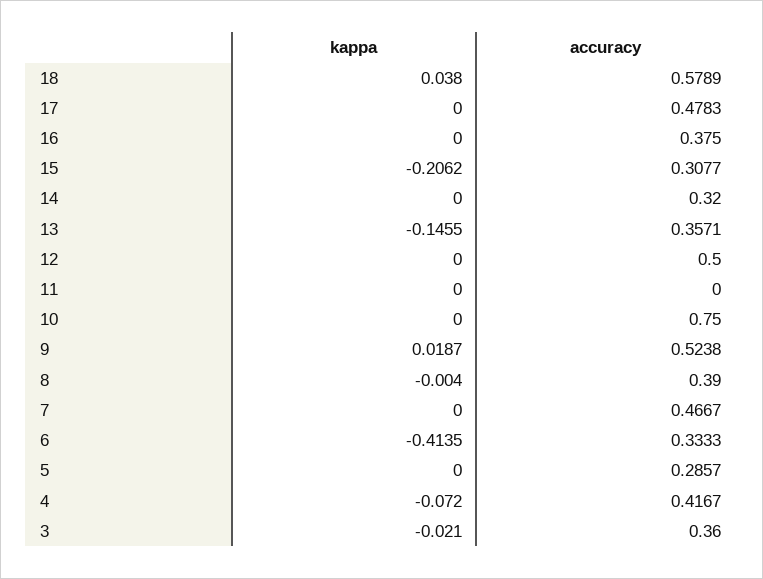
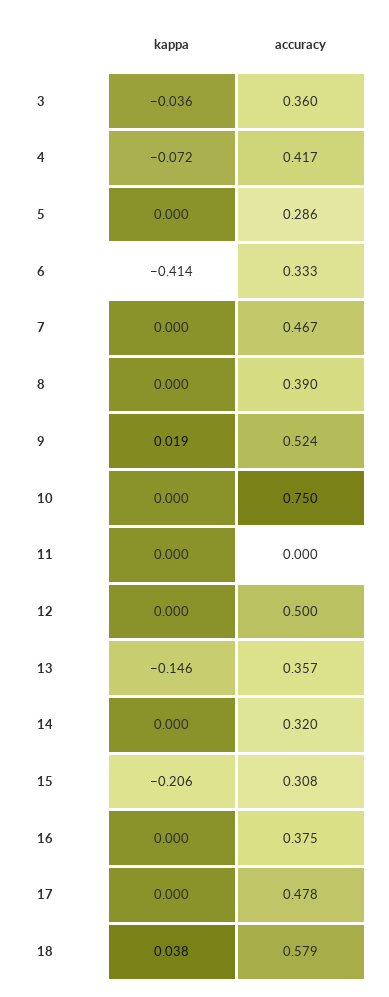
  {
    "kappa": {
      "18": 0.038,
      "17": 0,
      "16": 0,
      "15": -0.2062,
      "14": 0,
      "13": -0.1455,
      "12": 0,
      "11": 0,
      "10": 0,
      "9": 0.0187,
-     "8": -0.004,
+     "8": 0,
      "7": 0,
      "6": -0.4135,
      "5": 0,
      "4": -0.072,
-     "3": -0.021
+     "3": -0.036
    },
    "accuracy": {
      "18": 0.5789,
      "17": 0.4783,
      "16": 0.375,
      "15": 0.3077,
      "14": 0.32,
      "13": 0.3571,
      "12": 0.5,
      "11": 0,
      "10": 0.75,
      "9": 0.5238,
      "8": 0.39,
      "7": 0.4667,
      "6": 0.3333,
      "5": 0.2857,
      "4": 0.4167,
      "3": 0.36
    }
  }

